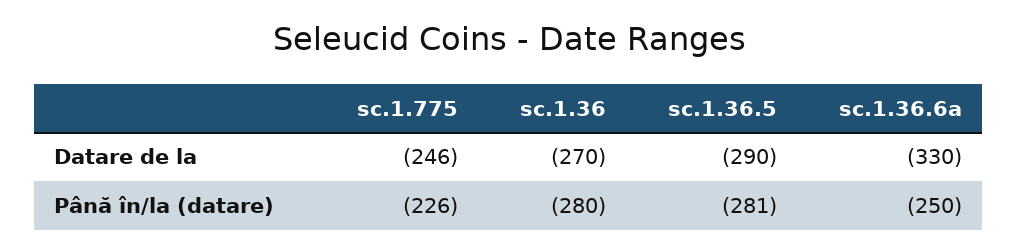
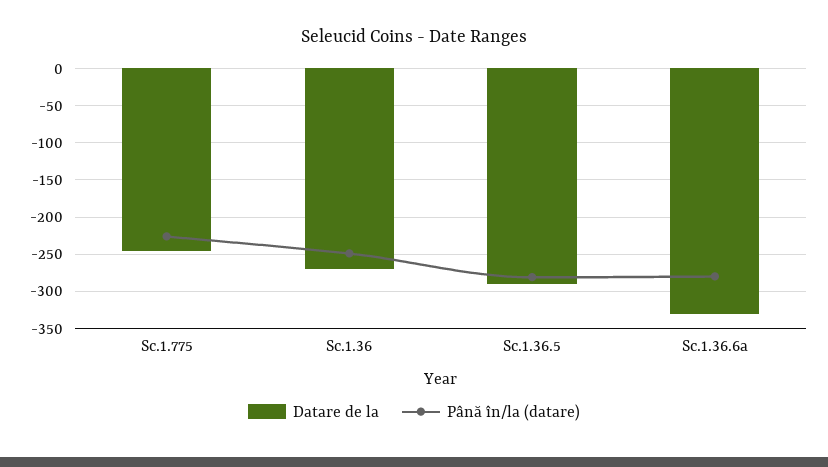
  {
    "Datare de la": {
      "sc.1.775": -246,
      "sc.1.36": -270,
      "sc.1.36.5": -290,
      "sc.1.36.6a": -330
    },
    "Până în/la (datare)": {
      "sc.1.775": -226,
-     "sc.1.36": -280,
+     "sc.1.36": -250,
      "sc.1.36.5": -281,
-     "sc.1.36.6a": -250
+     "sc.1.36.6a": -280
    }
  }

